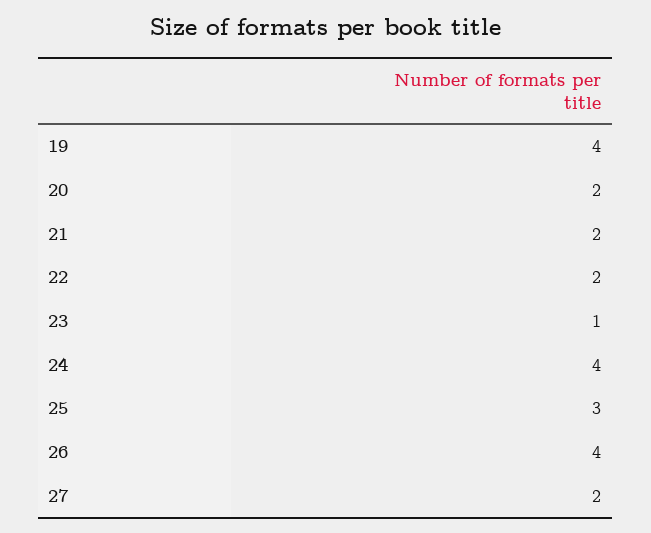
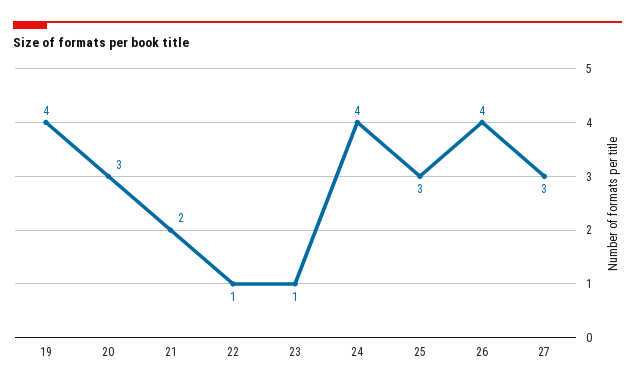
  {
    "19": 4,
-   "20": 2,
+   "20": 3,
    "21": 2,
-   "22": 2,
+   "22": 1,
    "23": 1,
    "24": 4,
    "25": 3,
    "26": 4,
-   "27": 2
+   "27": 3
  }

